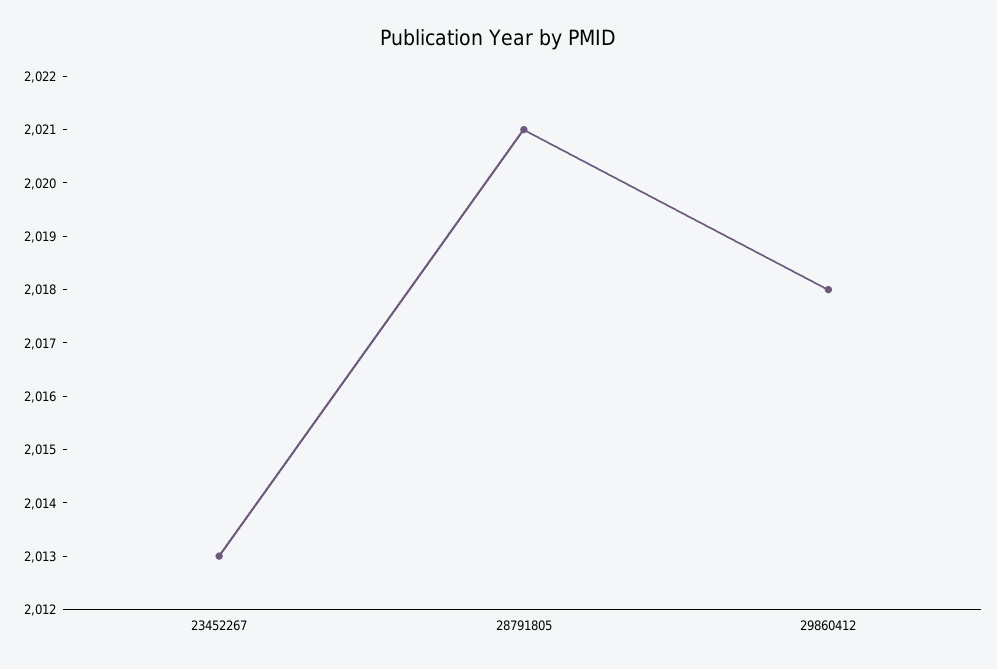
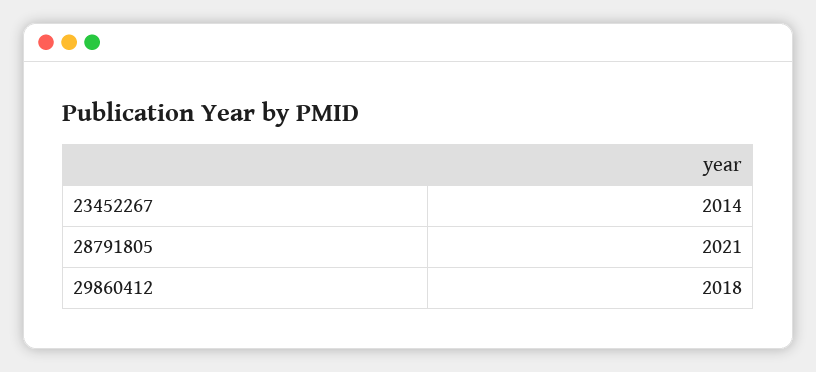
  {
-   "23452267": 2013,
+   "23452267": 2014,
    "28791805": 2021,
    "29860412": 2018
  }

